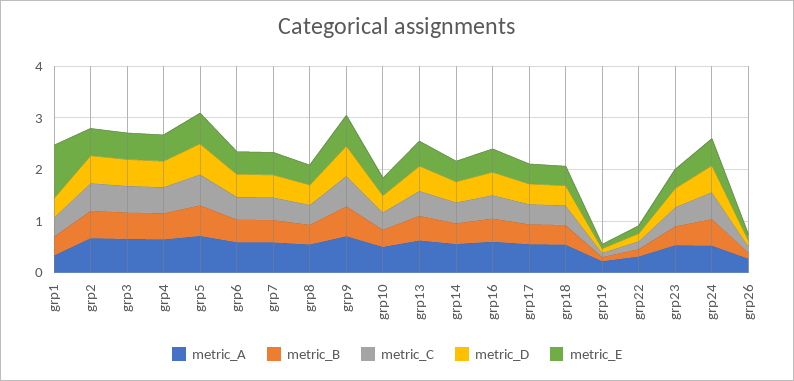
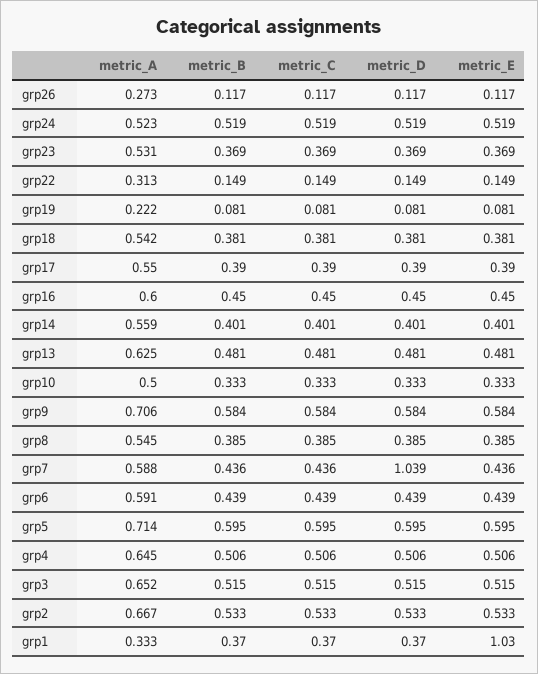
  {
    "metric_A": {
      "grp1": 0.333,
      "grp2": 0.667,
      "grp3": 0.652,
      "grp4": 0.645,
      "grp5": 0.714,
      "grp6": 0.591,
      "grp7": 0.588,
      "grp8": 0.545,
      "grp9": 0.706,
      "grp10": 0.5,
      "grp13": 0.625,
      "grp14": 0.559,
      "grp16": 0.6,
      "grp17": 0.55,
      "grp18": 0.542,
      "grp19": 0.222,
      "grp22": 0.313,
      "grp23": 0.531,
      "grp24": 0.523,
      "grp26": 0.273
    },
    "metric_B": {
      "grp1": 0.37,
      "grp2": 0.533,
      "grp3": 0.515,
      "grp4": 0.506,
      "grp5": 0.595,
      "grp6": 0.439,
      "grp7": 0.436,
      "grp8": 0.385,
      "grp9": 0.584,
      "grp10": 0.333,
      "grp13": 0.481,
      "grp14": 0.401,
      "grp16": 0.45,
      "grp17": 0.39,
      "grp18": 0.381,
      "grp19": 0.081,
      "grp22": 0.149,
      "grp23": 0.369,
      "grp24": 0.519,
      "grp26": 0.117
    },
    "metric_C": {
      "grp1": 0.37,
      "grp2": 0.533,
      "grp3": 0.515,
      "grp4": 0.506,
      "grp5": 0.595,
      "grp6": 0.439,
      "grp7": 0.436,
      "grp8": 0.385,
      "grp9": 0.584,
      "grp10": 0.333,
      "grp13": 0.481,
      "grp14": 0.401,
      "grp16": 0.45,
      "grp17": 0.39,
      "grp18": 0.381,
      "grp19": 0.081,
      "grp22": 0.149,
      "grp23": 0.369,
      "grp24": 0.519,
      "grp26": 0.117
    },
    "metric_D": {
      "grp1": 0.37,
      "grp2": 0.533,
      "grp3": 0.515,
      "grp4": 0.506,
      "grp5": 0.595,
      "grp6": 0.439,
-     "grp7": 0.4,
+     "grp7": 1.039,
      "grp8": 0.385,
      "grp9": 0.584,
      "grp10": 0.333,
      "grp13": 0.481,
      "grp14": 0.401,
      "grp16": 0.45,
      "grp17": 0.39,
      "grp18": 0.381,
      "grp19": 0.081,
      "grp22": 0.149,
      "grp23": 0.369,
      "grp24": 0.519,
      "grp26": 0.117
    },
    "metric_E": {
      "grp1": 1.03,
      "grp2": 0.533,
      "grp3": 0.515,
      "grp4": 0.506,
      "grp5": 0.595,
      "grp6": 0.439,
      "grp7": 0.436,
      "grp8": 0.385,
      "grp9": 0.584,
      "grp10": 0.333,
      "grp13": 0.481,
      "grp14": 0.401,
      "grp16": 0.45,
      "grp17": 0.39,
      "grp18": 0.381,
      "grp19": 0.081,
      "grp22": 0.149,
      "grp23": 0.369,
      "grp24": 0.519,
      "grp26": 0.117
    }
  }

